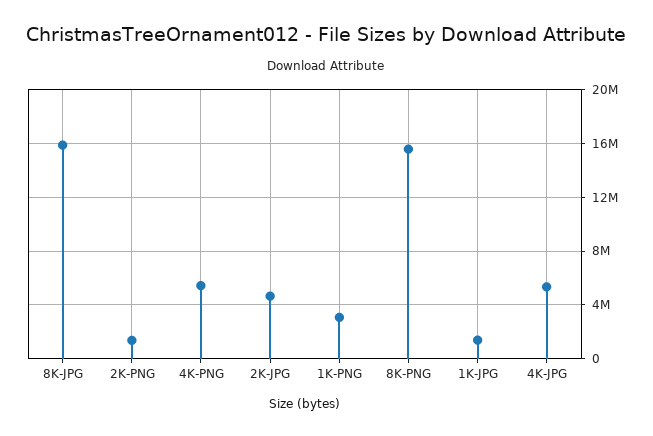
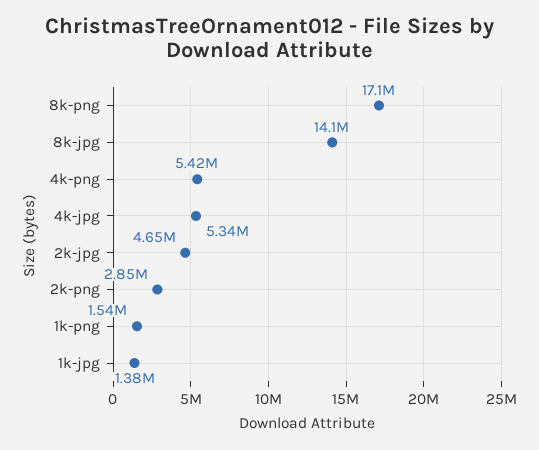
  {
-   "8K-JPG": 16000000,
+   "8K-JPG": 14100000,
-   "2K-PNG": 1500000,
+   "2K-PNG": 2850000,
    "4K-PNG": 5420000,
    "2K-JPG": 4650000,
-   "1K-PNG": 3000000,
+   "1K-PNG": 1540000,
-   "8K-PNG": 15500000,
+   "8K-PNG": 17100000,
    "1K-JPG": 1380000,
    "4K-JPG": 5340000
  }

